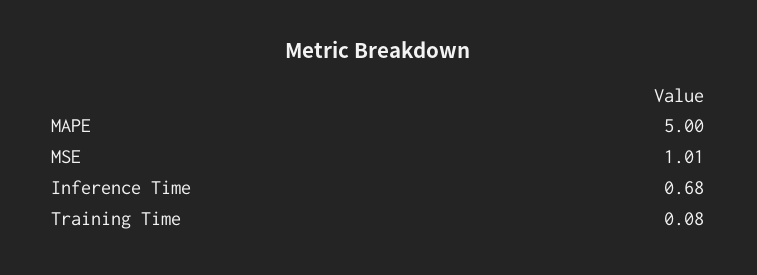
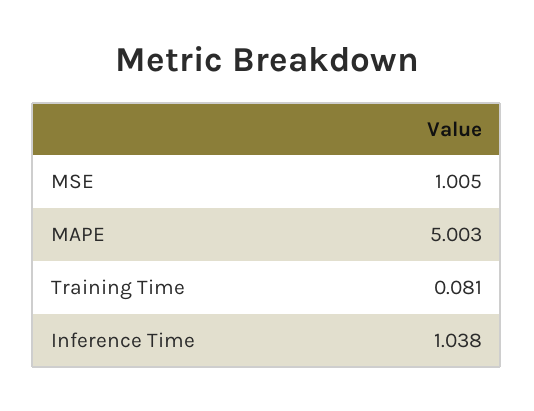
  {
    "MAPE": 5.003,
    "MSE": 1.005,
-   "Inference Time": 0.68,
+   "Inference Time": 1.038,
    "Training Time": 0.081
  }

